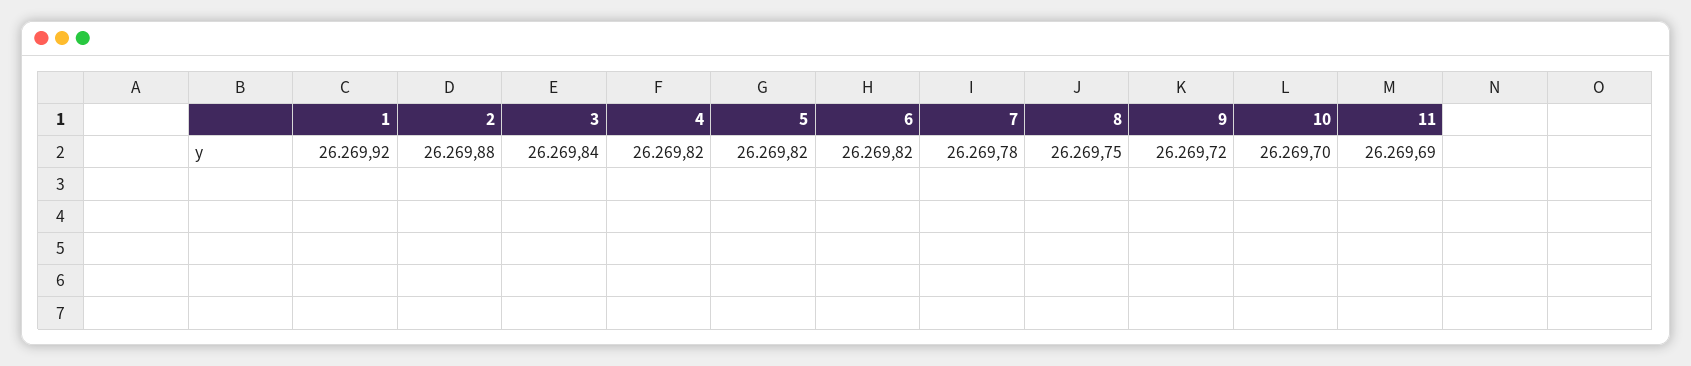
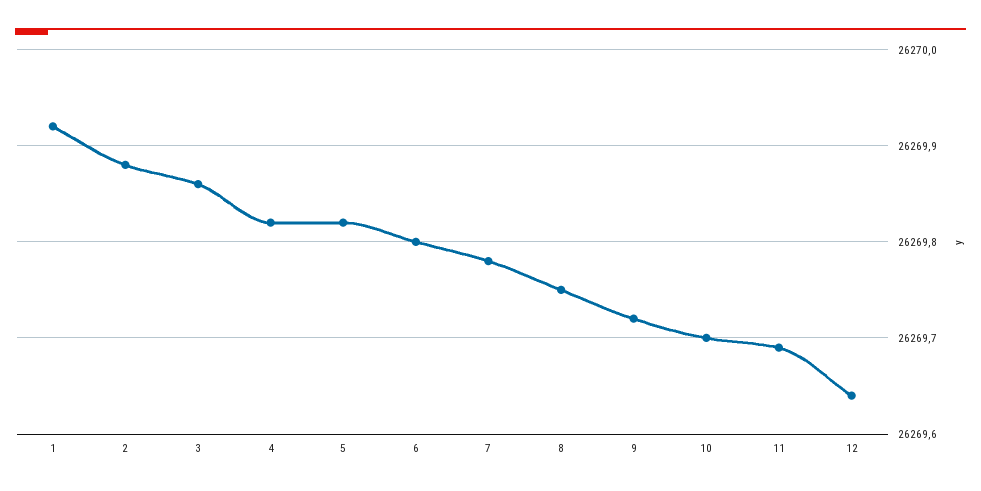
  {
    "1": 26269.92,
    "2": 26269.88,
-   "3": 26269.84,
+   "3": 26269.86,
    "4": 26269.82,
    "5": 26269.82,
-   "6": 26269.82,
+   "6": 26269.8,
    "7": 26269.78,
    "8": 26269.75,
    "9": 26269.72,
    "10": 26269.7,
-   "11": 26269.69
+   "11": 26269.69,
+   "12": 26269.64
  }

